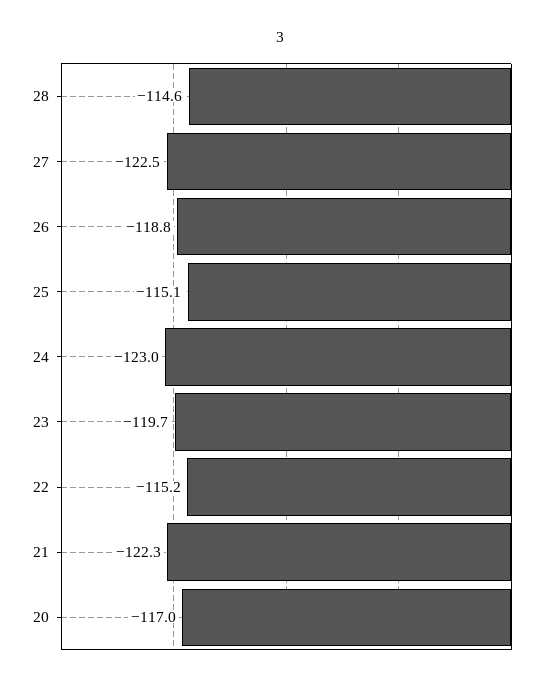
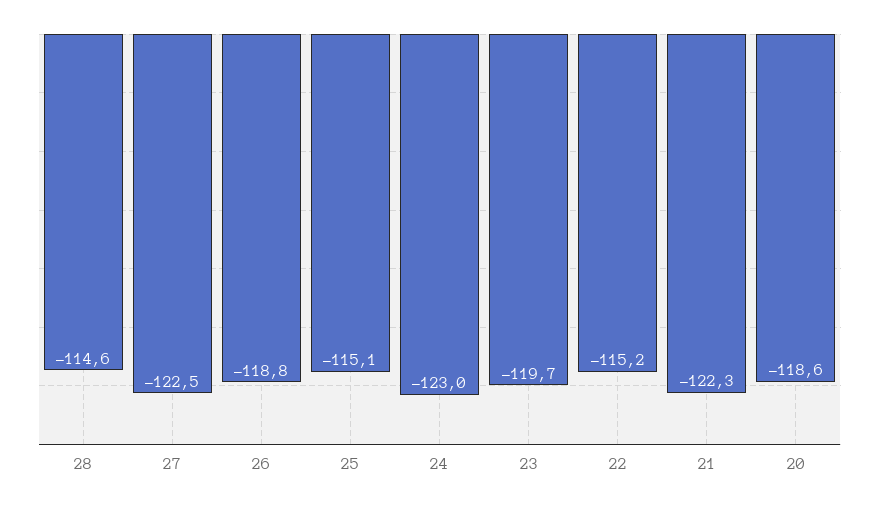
  {
    "28": -114.6,
    "27": -122.5,
    "26": -118.8,
    "25": -115.1,
    "24": -123,
    "23": -119.7,
    "22": -115.2,
    "21": -122.3,
-   "20": -117
+   "20": -118.6
  }

